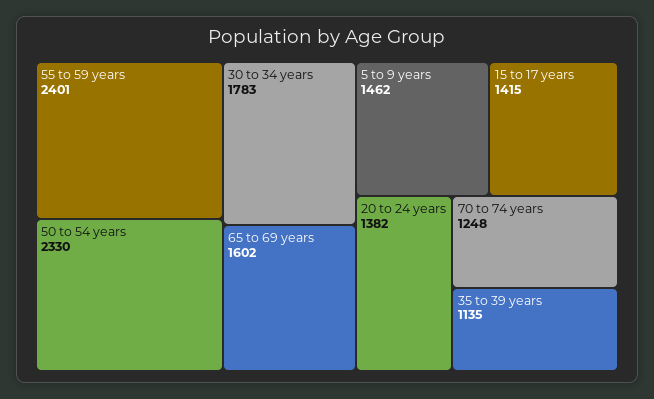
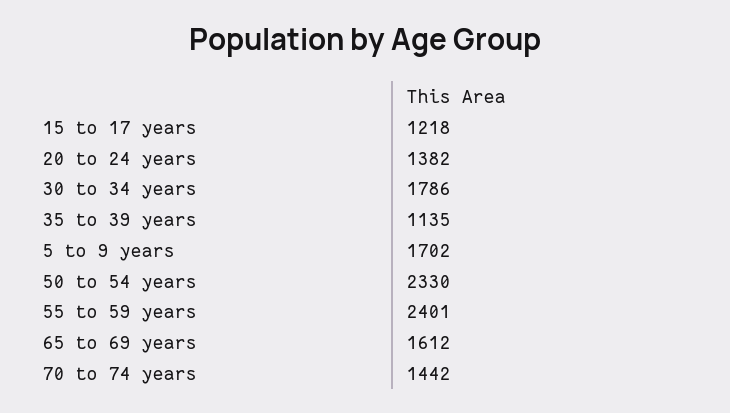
  {
    "55 to 59 years": 2401,
    "50 to 54 years": 2330,
-   "30 to 34 years": 1783,
+   "30 to 34 years": 1786,
-   "65 to 69 years": 1602,
+   "65 to 69 years": 1612,
-   "5 to 9 years": 1462,
+   "5 to 9 years": 1702,
-   "15 to 17 years": 1415,
+   "15 to 17 years": 1218,
    "20 to 24 years": 1382,
-   "70 to 74 years": 1248,
+   "70 to 74 years": 1442,
    "35 to 39 years": 1135
  }

